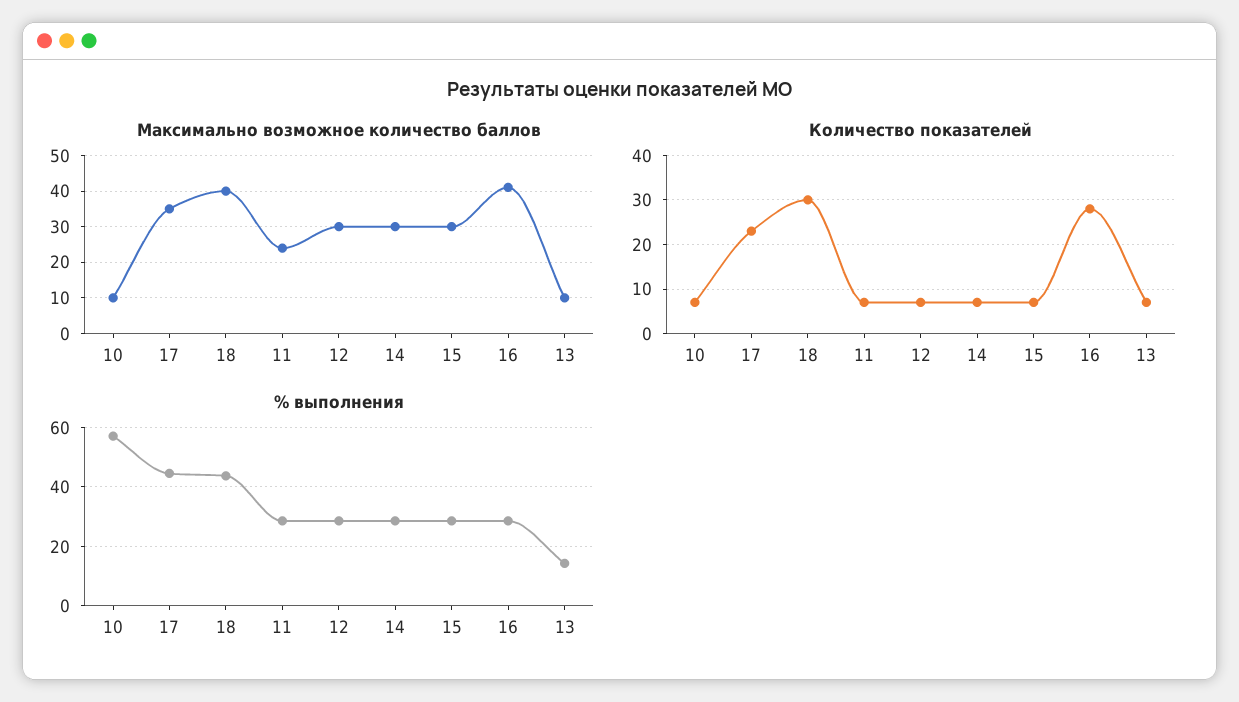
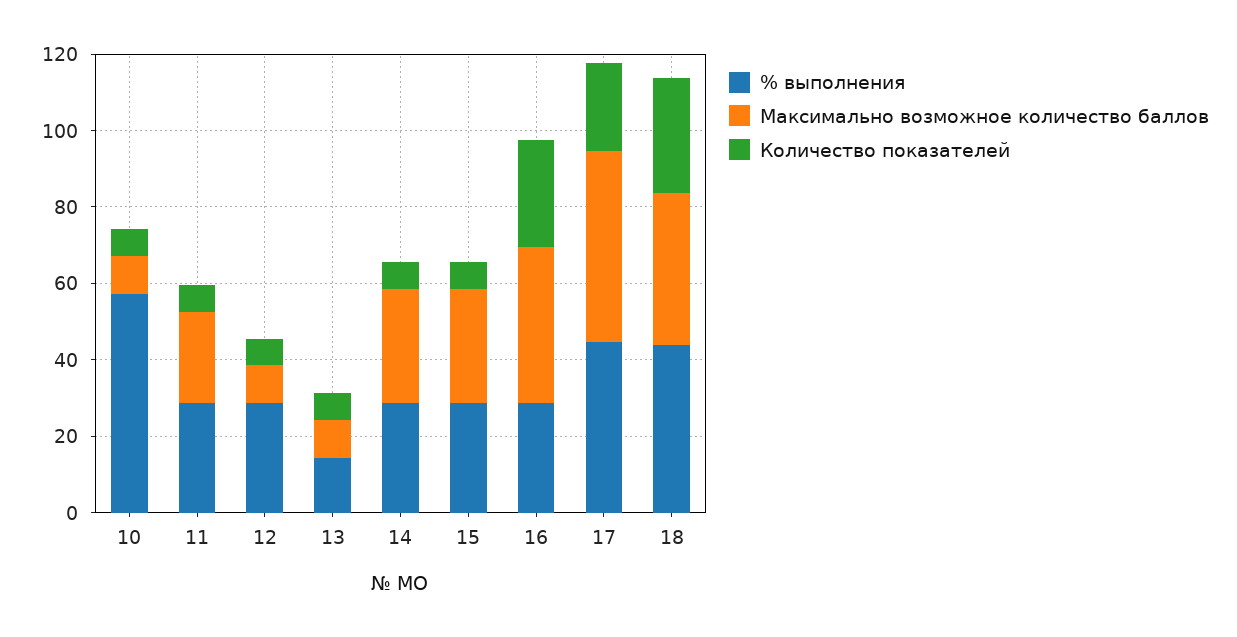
  {
    "Максимально возможное количество баллов": {
      "10": 10,
-     "17": 35,
+     "17": 50,
      "18": 40,
      "11": 25,
-     "12": 30,
+     "12": 10,
      "14": 30,
      "15": 30,
      "16": 40,
      "13": 10
    },
    "Количество показателей": {
      "10": 5,
      "17": 25,
      "18": 30,
      "11": 5,
      "12": 5,
      "14": 5,
      "15": 5,
      "16": 30,
      "13": 5
    },
    "% выполнения": {
      "10": 57.5,
      "17": 45,
      "18": 45,
      "11": 27.5,
      "12": 27.5,
      "14": 27.5,
      "15": 27.5,
      "16": 27.5,
      "13": 15
    }
  }

